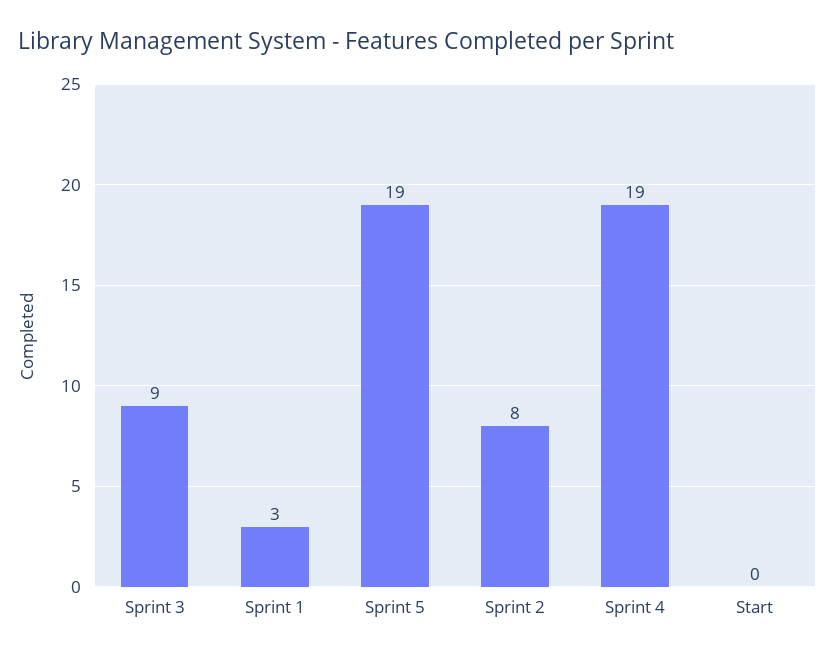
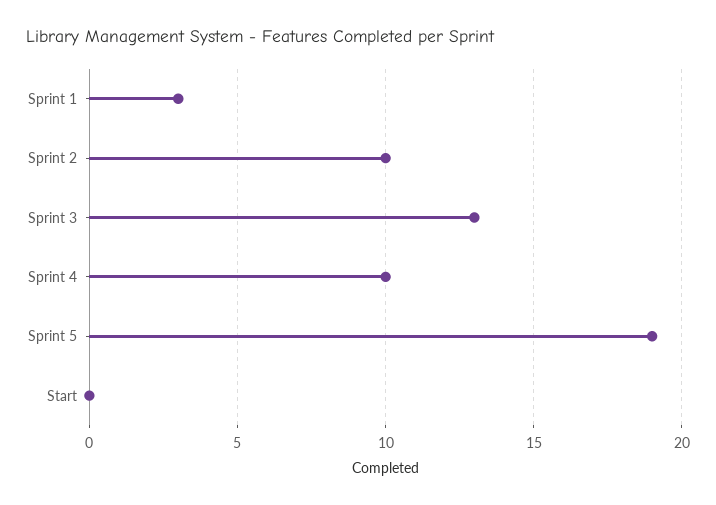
  {
-   "Sprint 3": 9,
+   "Sprint 3": 13,
    "Sprint 1": 3,
    "Sprint 5": 19,
-   "Sprint 2": 8,
+   "Sprint 2": 10,
-   "Sprint 4": 19,
+   "Sprint 4": 10,
    "Start": 0
  }

